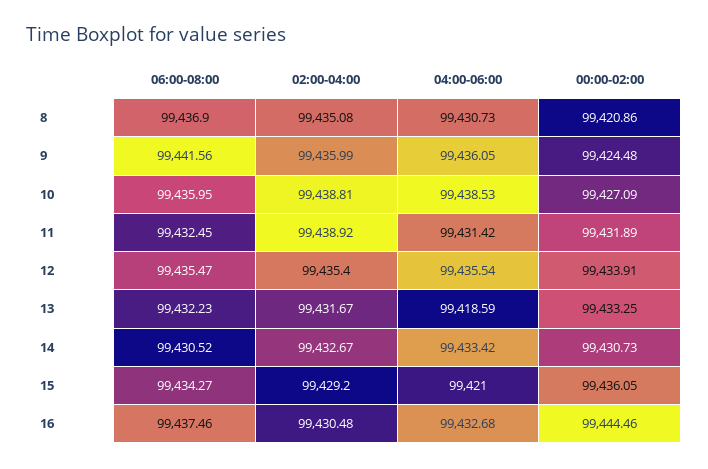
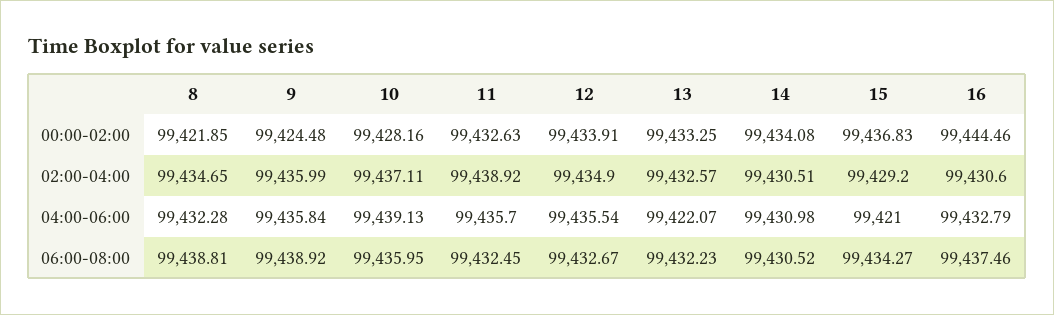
  {
    "06:00-08:00": {
-     "8": 99436.9,
+     "8": 99438.81,
-     "9": 99441.56,
+     "9": 99438.92,
      "10": 99435.95,
      "11": 99432.45,
-     "12": 99435.47,
+     "12": 99432.67,
      "13": 99432.23,
      "14": 99430.52,
      "15": 99434.27,
      "16": 99437.46
    },
    "02:00-04:00": {
-     "8": 99435.08,
+     "8": 99434.65,
      "9": 99435.99,
-     "10": 99438.81,
+     "10": 99437.11,
      "11": 99438.92,
-     "12": 99435.4,
+     "12": 99434.9,
-     "13": 99431.67,
+     "13": 99432.57,
-     "14": 99432.67,
+     "14": 99430.51,
      "15": 99429.2,
-     "16": 99430.48
+     "16": 99430.6
    },
    "04:00-06:00": {
-     "8": 99430.73,
+     "8": 99432.28,
-     "9": 99436.05,
+     "9": 99435.84,
-     "10": 99438.53,
+     "10": 99439.13,
-     "11": 99431.42,
+     "11": 99435.7,
      "12": 99435.54,
-     "13": 99418.59,
+     "13": 99422.07,
-     "14": 99433.42,
+     "14": 99430.98,
      "15": 99421,
-     "16": 99432.68
+     "16": 99432.79
    },
    "00:00-02:00": {
-     "8": 99420.86,
+     "8": 99421.85,
      "9": 99424.48,
-     "10": 99427.09,
+     "10": 99428.16,
-     "11": 99431.89,
+     "11": 99432.63,
      "12": 99433.91,
      "13": 99433.25,
-     "14": 99430.73,
+     "14": 99434.08,
-     "15": 99436.05,
+     "15": 99436.83,
      "16": 99444.46
    }
  }

